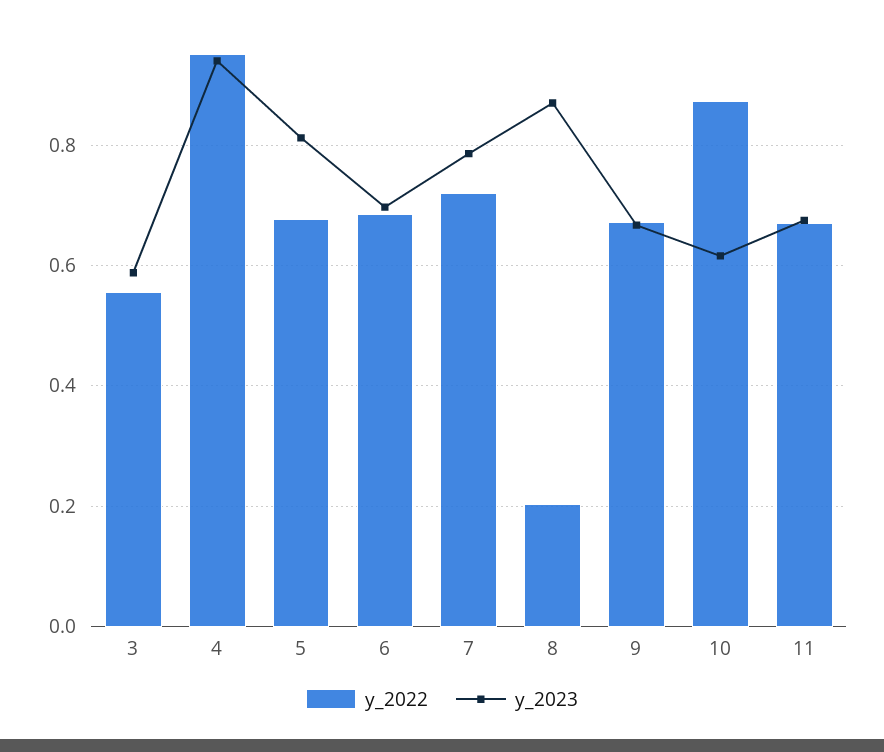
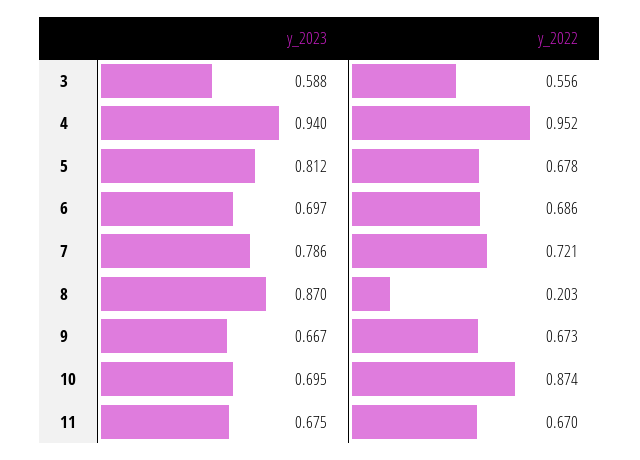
  {
    "y_2022": {
      "3": 0.556,
      "4": 0.952,
      "5": 0.678,
      "6": 0.686,
      "7": 0.721,
      "8": 0.203,
      "9": 0.673,
      "10": 0.874,
      "11": 0.67
    },
    "y_2023": {
      "3": 0.588,
      "4": 0.94,
      "5": 0.812,
      "6": 0.697,
      "7": 0.786,
      "8": 0.87,
      "9": 0.667,
-     "10": 0.62,
+     "10": 0.695,
      "11": 0.675
    }
  }

